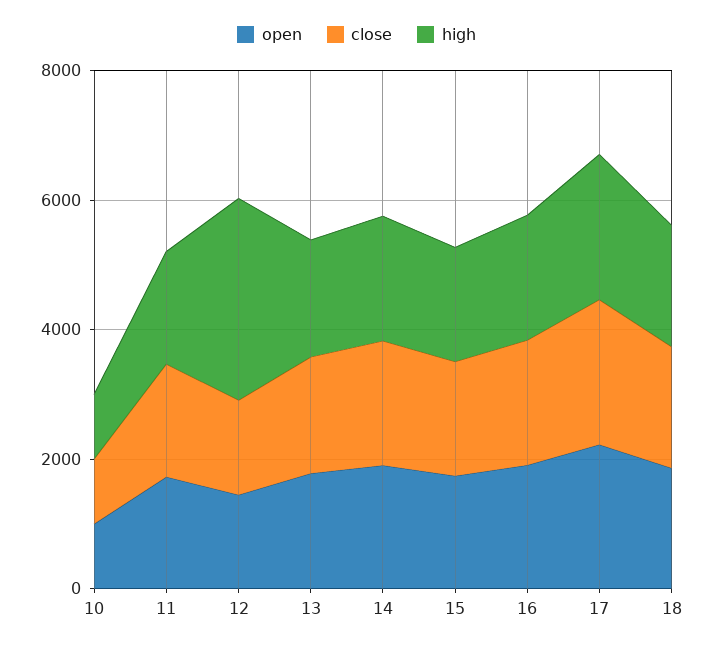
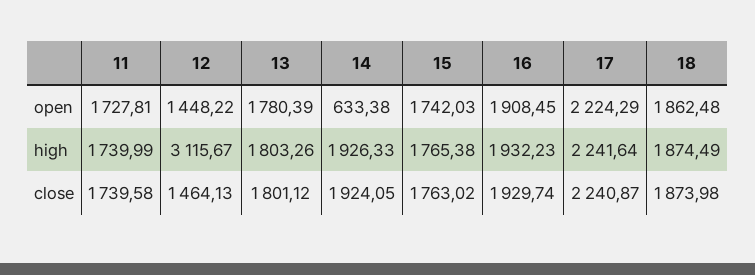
  {
    "open": {
-     "10": 1000,
      "11": 1727.81,
      "12": 1448.22,
      "13": 1780.39,
-     "14": 2000,
+     "14": 633.38,
      "15": 1742.03,
      "16": 1908.45,
      "17": 2224.29,
      "18": 1862.48
    },
    "close": {
-     "10": 1000,
      "11": 1739.58,
      "12": 1464.13,
      "13": 1801.12,
      "14": 1924.05,
      "15": 1763.02,
      "16": 1929.74,
      "17": 2240.87,
      "18": 1873.98
    },
    "high": {
-     "10": 1000,
      "11": 1739.99,
      "12": 3115.67,
      "13": 1803.26,
      "14": 1926.33,
      "15": 1765.38,
      "16": 1932.23,
      "17": 2241.64,
      "18": 1874.49
    }
  }

